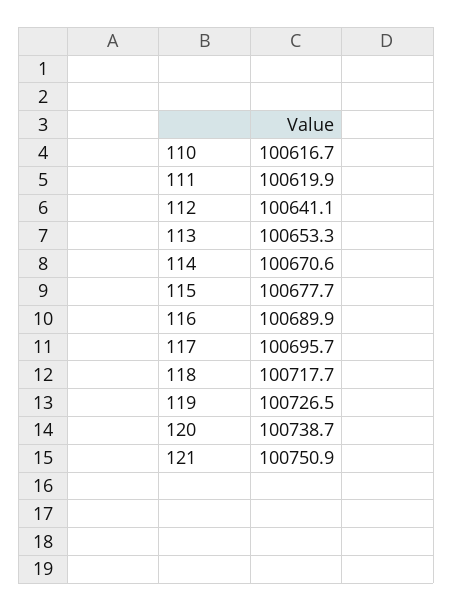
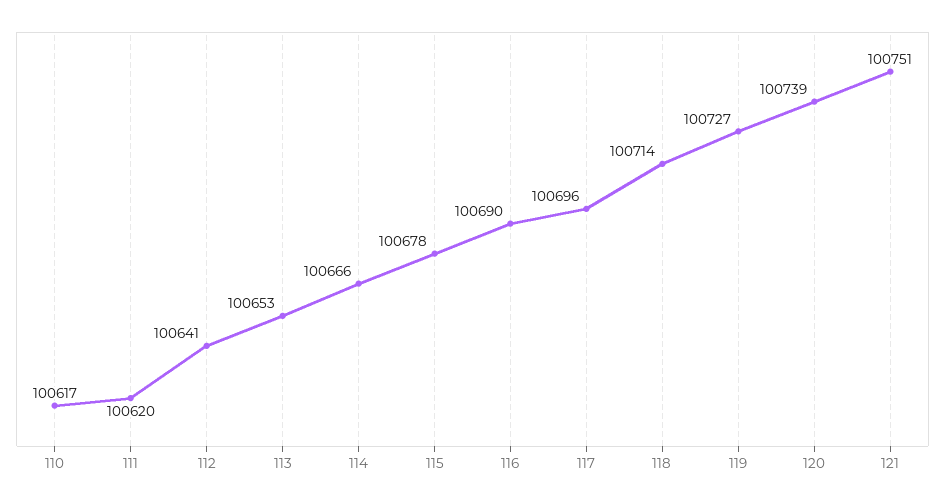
  {
    "110": 100616.7,
    "111": 100619.9,
    "112": 100641.1,
    "113": 100653.3,
-   "114": 100670.6,
+   "114": 100666,
    "115": 100677.7,
    "116": 100689.9,
    "117": 100695.7,
-   "118": 100717.7,
+   "118": 100714,
    "119": 100726.5,
    "120": 100738.7,
    "121": 100750.9
  }

